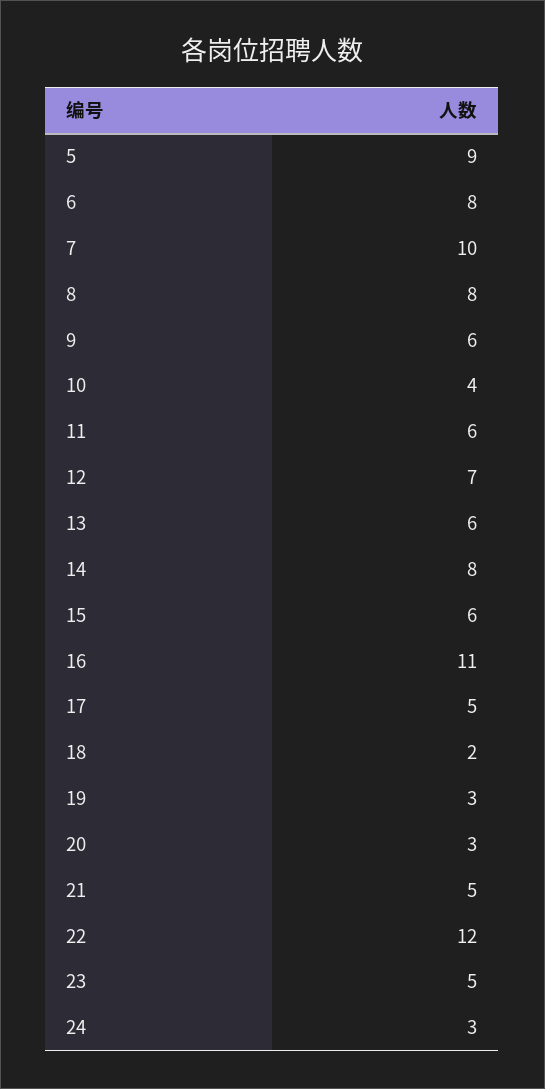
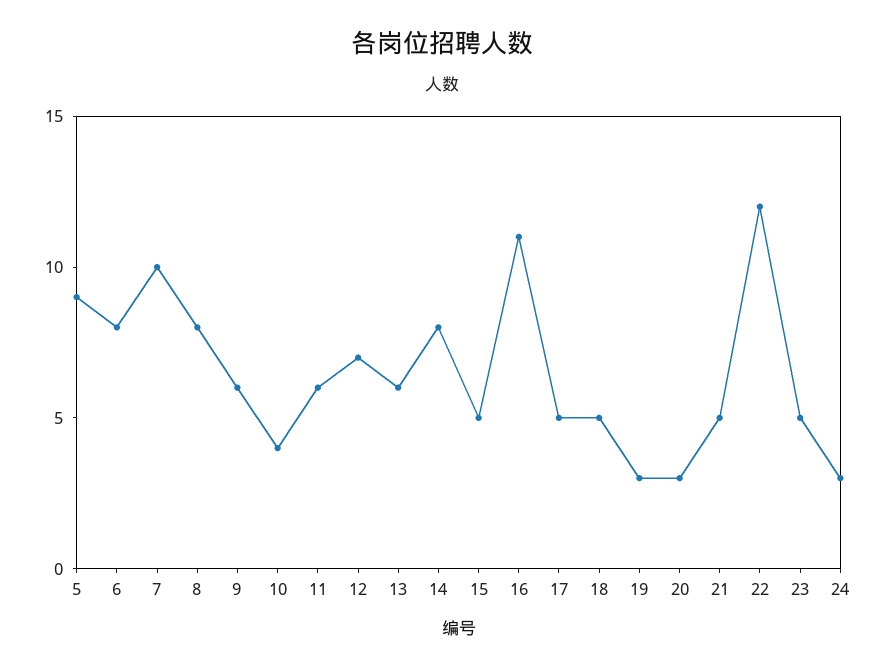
  {
    "5": 9,
    "6": 8,
    "7": 10,
    "8": 8,
    "9": 6,
    "10": 4,
    "11": 6,
    "12": 7,
    "13": 6,
    "14": 8,
-   "15": 6,
+   "15": 5,
    "16": 11,
    "17": 5,
-   "18": 2,
+   "18": 5,
    "19": 3,
    "20": 3,
    "21": 5,
    "22": 12,
    "23": 5,
    "24": 3
  }

